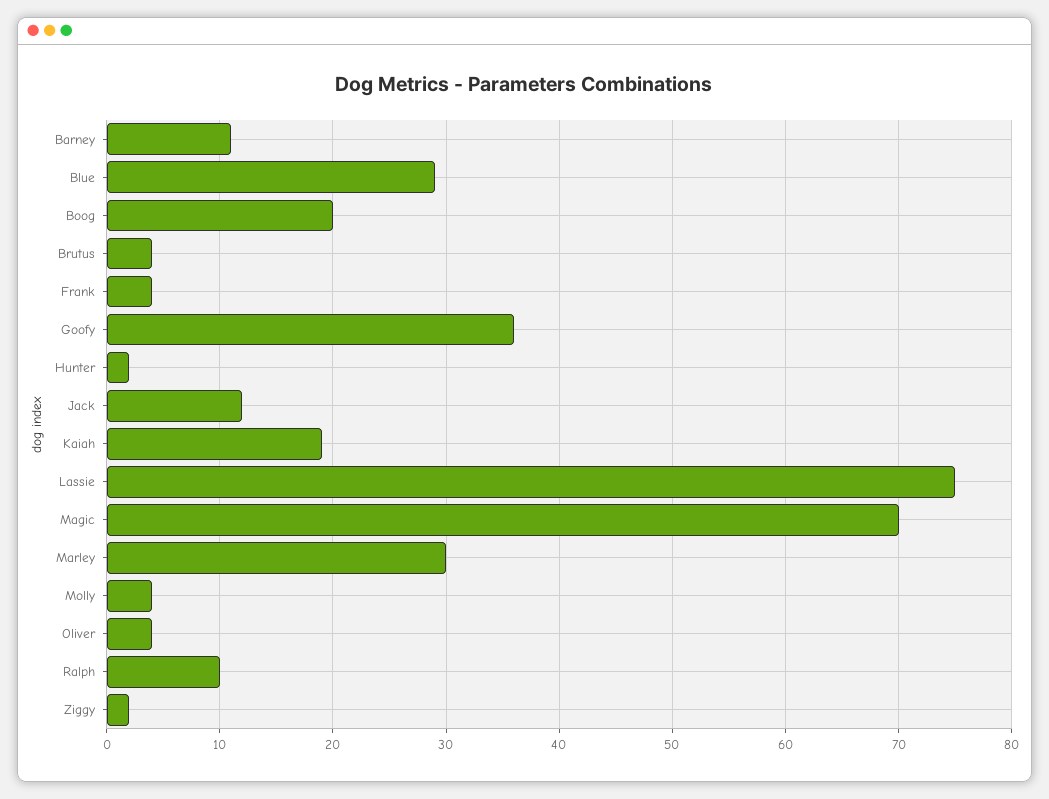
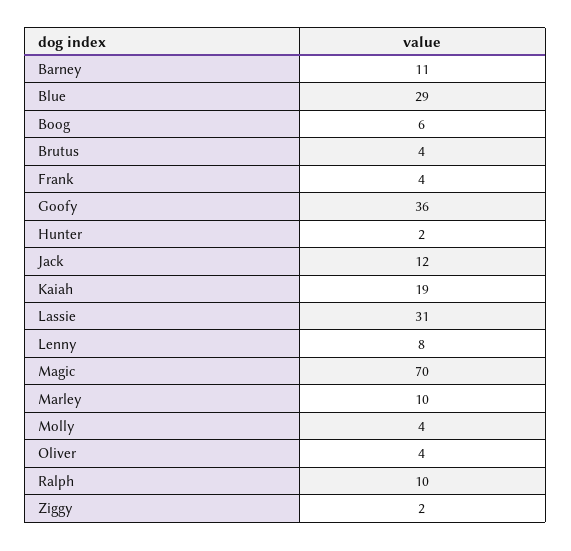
  {
    "Barney": 11,
    "Blue": 29,
-   "Boog": 20,
+   "Boog": 6,
    "Brutus": 4,
    "Frank": 4,
    "Goofy": 36,
    "Hunter": 2,
    "Jack": 12,
    "Kaiah": 19,
-   "Lassie": 75,
+   "Lassie": 31,
    "Magic": 70,
-   "Marley": 30,
+   "Marley": 10,
    "Molly": 4,
    "Oliver": 4,
    "Ralph": 10,
-   "Ziggy": 2
+   "Ziggy": 2,
+   "Lenny": 8
  }

